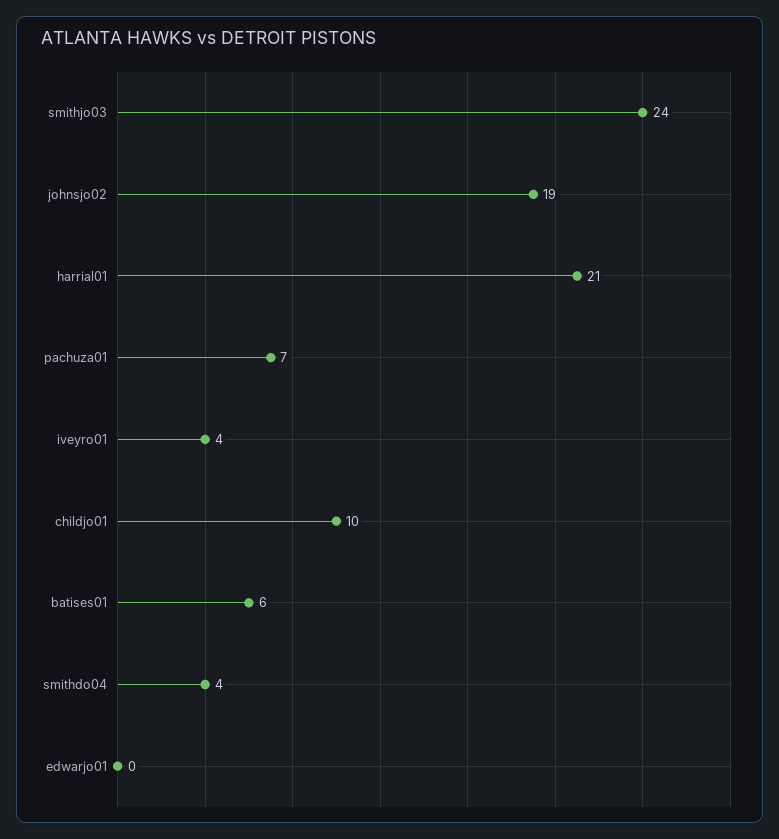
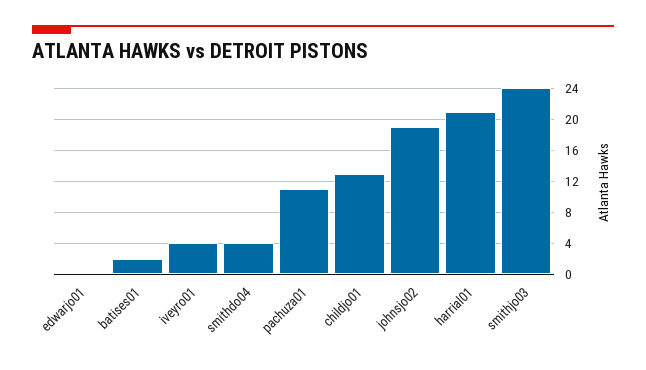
  {
    "smithjo03": 24,
    "johnsjo02": 19,
    "harrial01": 21,
-   "pachuza01": 7,
+   "pachuza01": 11,
    "iveyro01": 4,
-   "childjo01": 10,
+   "childjo01": 13,
-   "batises01": 6,
+   "batises01": 2,
    "smithdo04": 4,
    "edwarjo01": 0
  }

